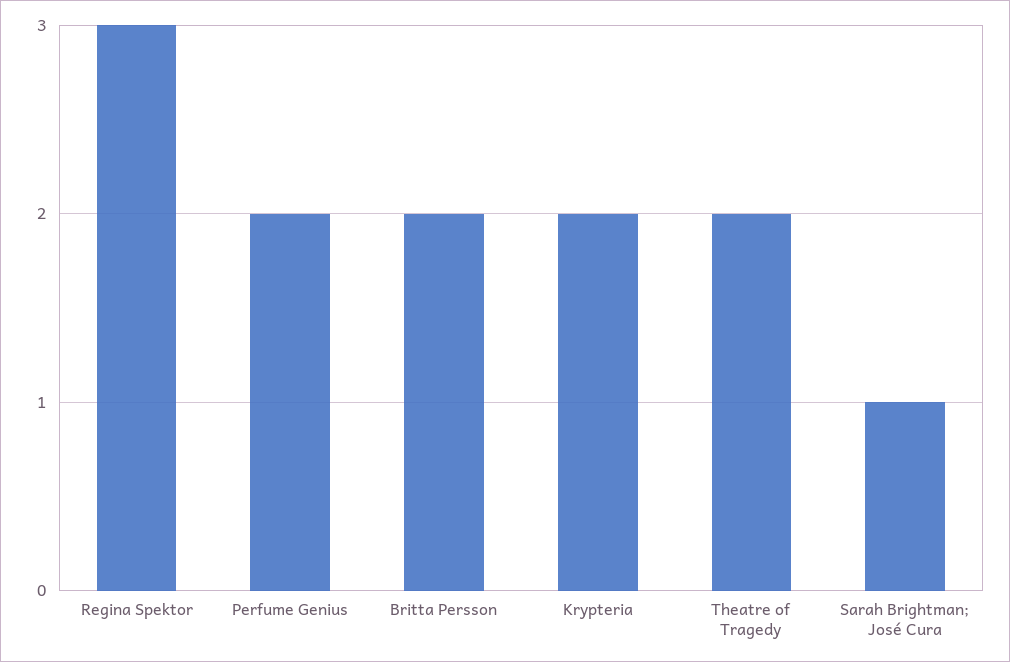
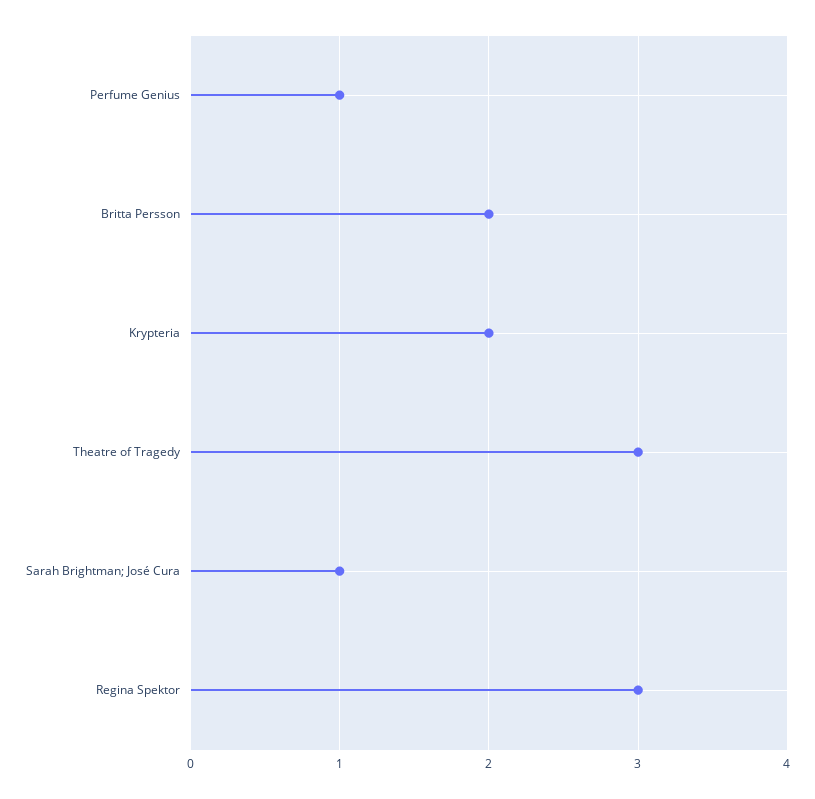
  {
    "Regina Spektor": 3,
-   "Perfume Genius": 2,
+   "Perfume Genius": 1,
    "Britta Persson": 2,
    "Krypteria": 2,
-   "Theatre of Tragedy": 2,
+   "Theatre of Tragedy": 3,
    "Sarah Brightman; José Cura": 1
  }

